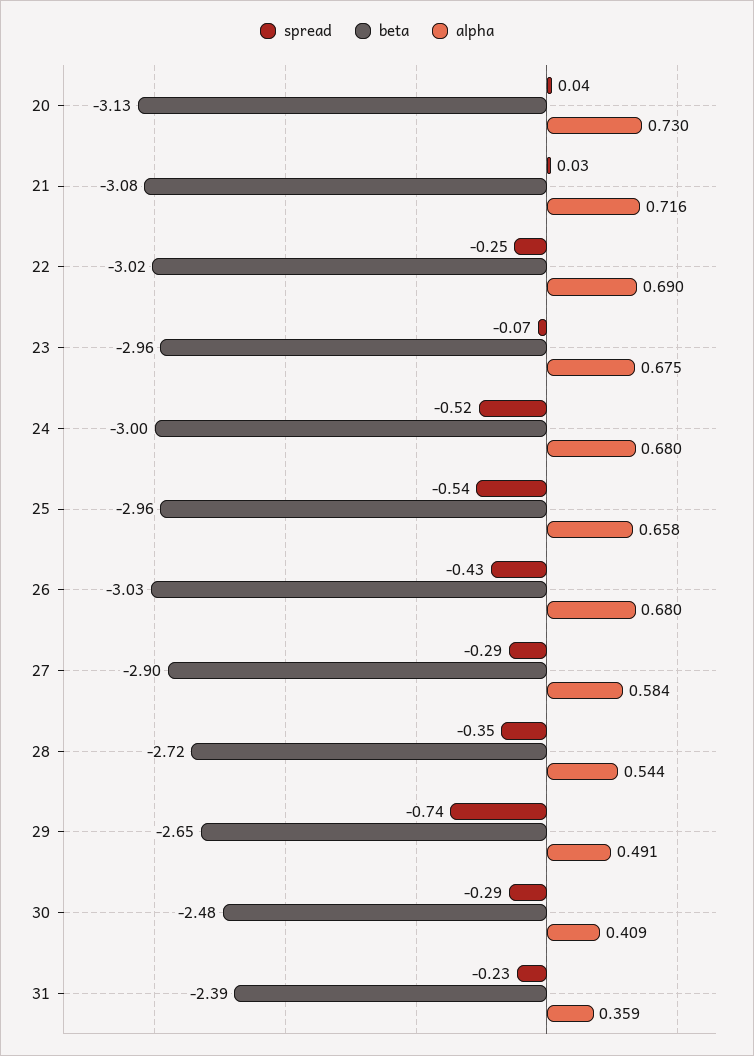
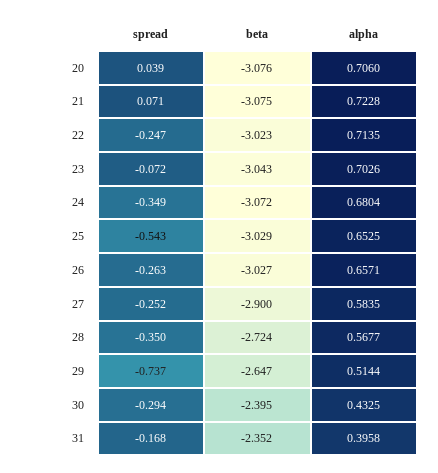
  {
    "spread": {
      "20": 0.039,
-     "21": 0.03,
+     "21": 0.071,
      "22": -0.247,
      "23": -0.072,
-     "24": -0.52,
+     "24": -0.349,
      "25": -0.543,
-     "26": -0.43,
+     "26": -0.263,
-     "27": -0.29,
+     "27": -0.252,
      "28": -0.35,
      "29": -0.737,
      "30": -0.294,
-     "31": -0.23
+     "31": -0.168
    },
    "beta": {
-     "20": -3.13,
+     "20": -3.076,
      "21": -3.075,
      "22": -3.023,
-     "23": -2.96,
+     "23": -3.043,
-     "24": -3,
+     "24": -3.072,
-     "25": -2.96,
+     "25": -3.029,
      "26": -3.027,
      "27": -2.9,
      "28": -2.724,
      "29": -2.647,
-     "30": -2.48,
+     "30": -2.395,
-     "31": -2.39
+     "31": -2.352
    },
    "alpha": {
-     "20": 0.73,
+     "20": 0.706,
-     "21": 0.716,
+     "21": 0.7228,
-     "22": 0.69,
+     "22": 0.7135,
-     "23": 0.675,
+     "23": 0.7026,
      "24": 0.6804,
-     "25": 0.658,
+     "25": 0.6525,
-     "26": 0.68,
+     "26": 0.6571,
      "27": 0.5835,
-     "28": 0.544,
+     "28": 0.5677,
-     "29": 0.491,
+     "29": 0.5144,
-     "30": 0.409,
+     "30": 0.4325,
-     "31": 0.359
+     "31": 0.3958
    }
  }

